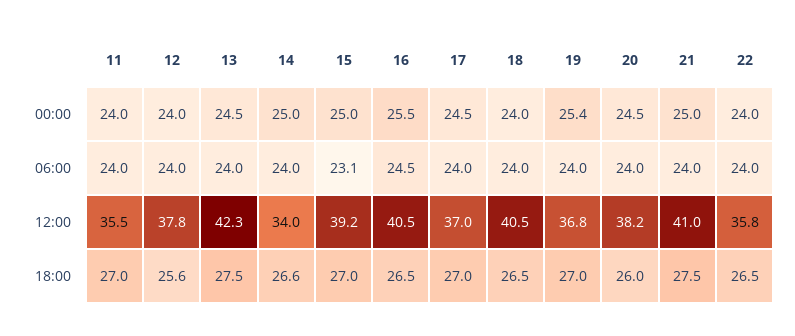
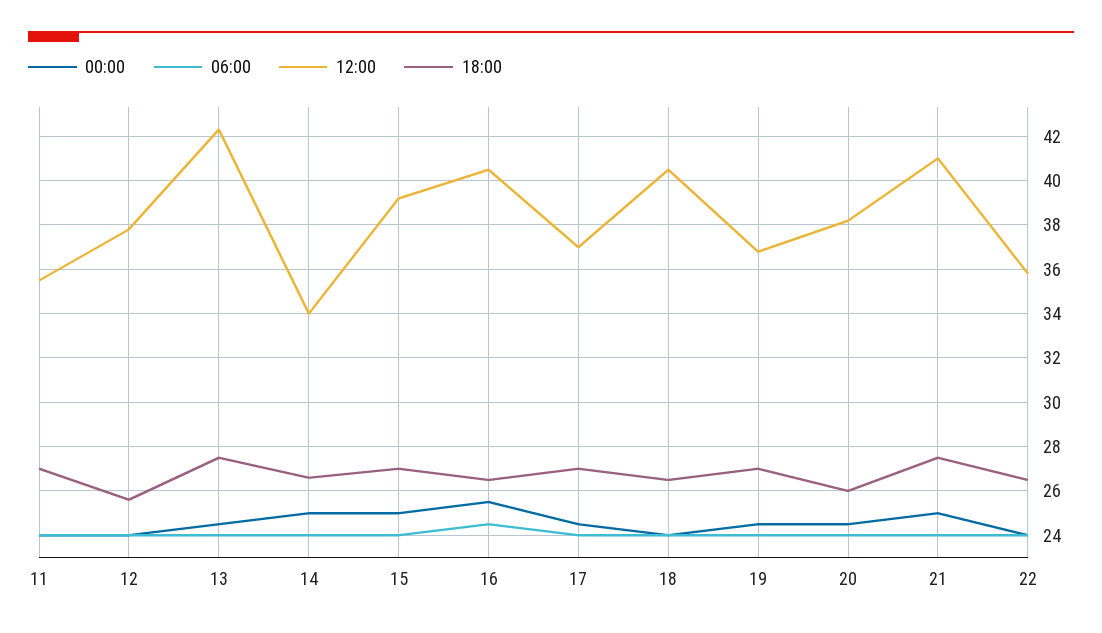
  {
    "00:00": {
      "11": 24,
      "12": 24,
      "13": 24.5,
      "14": 25,
      "15": 25,
      "16": 25.5,
      "17": 24.5,
      "18": 24,
-     "19": 25.4,
+     "19": 24.5,
      "20": 24.5,
      "21": 25,
      "22": 24
    },
    "06:00": {
      "11": 24,
      "12": 24,
      "13": 24,
      "14": 24,
-     "15": 23.1,
+     "15": 24,
      "16": 24.5,
      "17": 24,
      "18": 24,
      "19": 24,
      "20": 24,
      "21": 24,
      "22": 24
    },
    "12:00": {
      "11": 35.5,
      "12": 37.8,
      "13": 42.3,
      "14": 34,
      "15": 39.2,
      "16": 40.5,
      "17": 37,
      "18": 40.5,
      "19": 36.8,
      "20": 38.2,
      "21": 41,
      "22": 35.8
    },
    "18:00": {
      "11": 27,
      "12": 25.6,
      "13": 27.5,
      "14": 26.6,
      "15": 27,
      "16": 26.5,
      "17": 27,
      "18": 26.5,
      "19": 27,
      "20": 26,
      "21": 27.5,
      "22": 26.5
    }
  }

